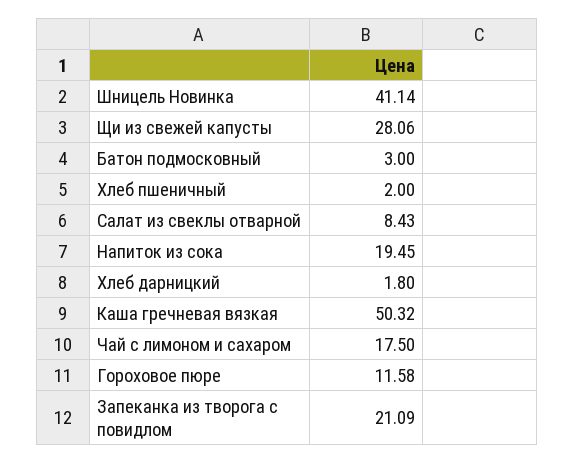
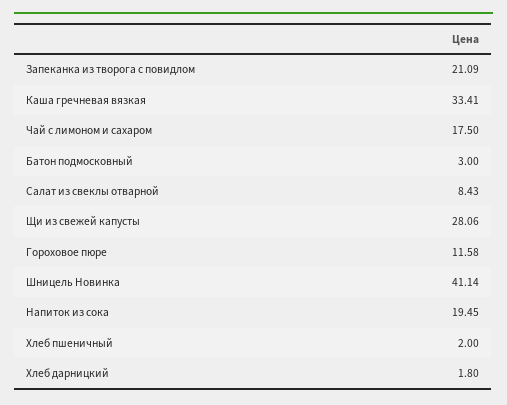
  {
    "Шницель Новинка": 41.14,
    "Щи из свежей капусты": 28.06,
    "Батон подмосковный": 3,
    "Хлеб пшеничный": 2,
    "Салат из свеклы отварной": 8.43,
    "Напиток из сока": 19.45,
    "Хлеб дарницкий": 1.8,
-   "Каша гречневая вязкая": 50.32,
+   "Каша гречневая вязкая": 33.41,
    "Чай с лимоном и сахаром": 17.5,
    "Гороховое пюре": 11.58,
    "Запеканка из творога с повидлом": 21.09
  }

